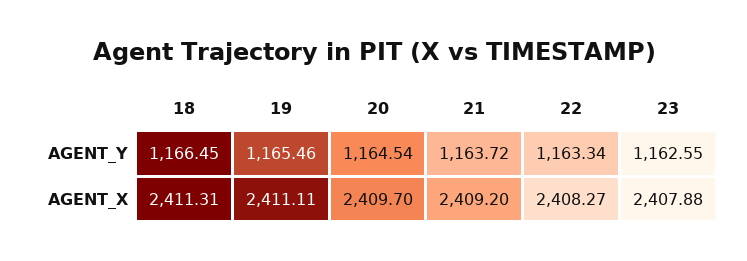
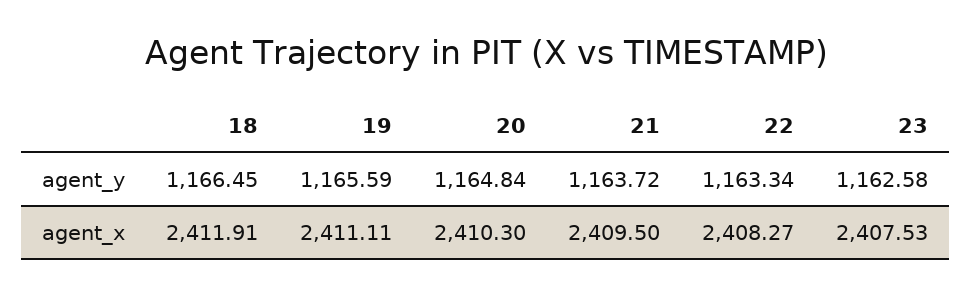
  {
    "18": {
      "AGENT_Y": 1166.45,
-     "AGENT_X": 2411.31
+     "AGENT_X": 2411.91
    },
    "19": {
-     "AGENT_Y": 1165.46,
+     "AGENT_Y": 1165.59,
      "AGENT_X": 2411.11
    },
    "20": {
-     "AGENT_Y": 1164.54,
+     "AGENT_Y": 1164.84,
-     "AGENT_X": 2409.7
+     "AGENT_X": 2410.3
    },
    "21": {
      "AGENT_Y": 1163.72,
-     "AGENT_X": 2409.2
+     "AGENT_X": 2409.5
    },
    "22": {
      "AGENT_Y": 1163.34,
      "AGENT_X": 2408.27
    },
    "23": {
-     "AGENT_Y": 1162.55,
+     "AGENT_Y": 1162.58,
-     "AGENT_X": 2407.88
+     "AGENT_X": 2407.53
    }
  }

